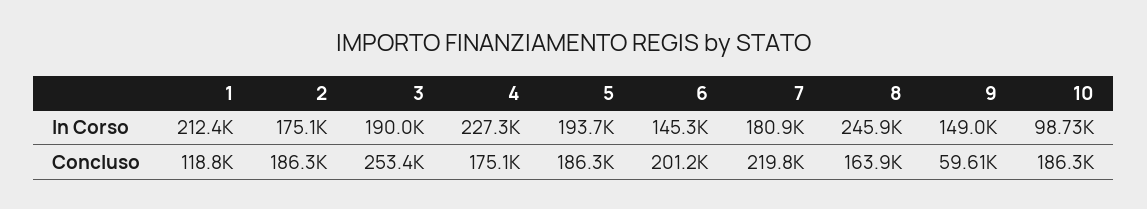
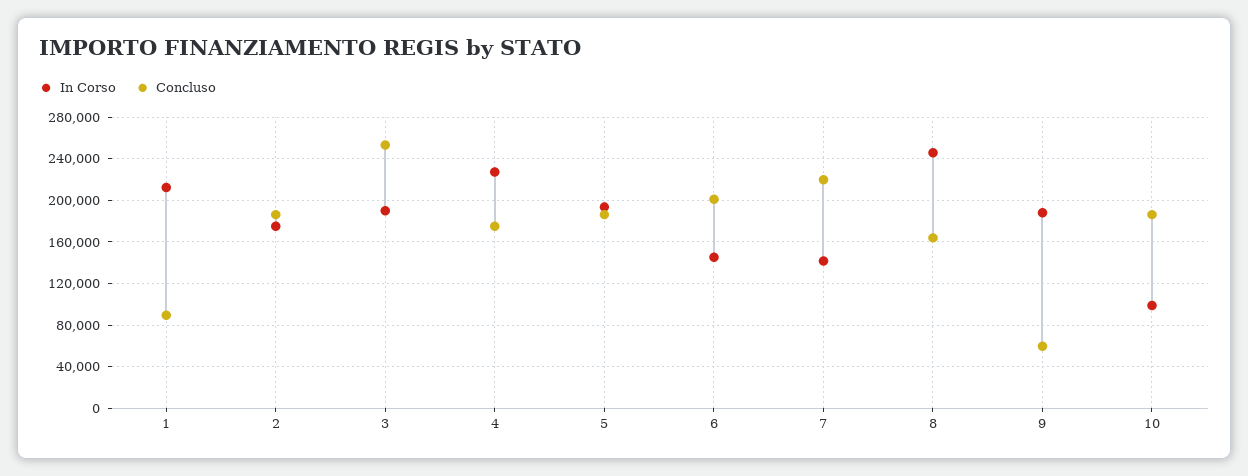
  {
    "In Corso": {
      "1": 212400,
      "2": 175100,
      "3": 190000,
      "4": 227300,
      "5": 193700,
      "6": 145300,
-     "7": 180900,
+     "7": 140000,
      "8": 245900,
-     "9": 149000,
+     "9": 190000,
      "10": 98730
    },
    "Concluso": {
-     "1": 118800,
+     "1": 90000,
      "2": 186300,
      "3": 253400,
      "4": 175100,
      "5": 186300,
      "6": 201200,
      "7": 219800,
      "8": 163900,
      "9": 59610,
      "10": 186300
    }
  }

